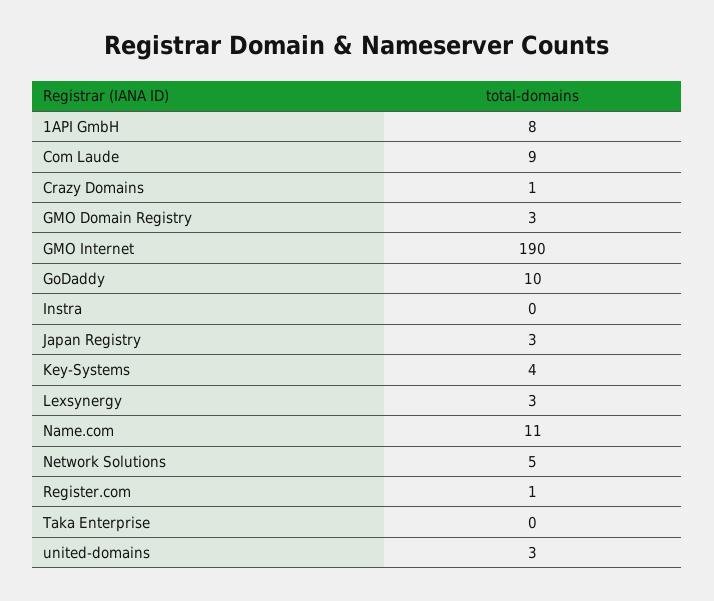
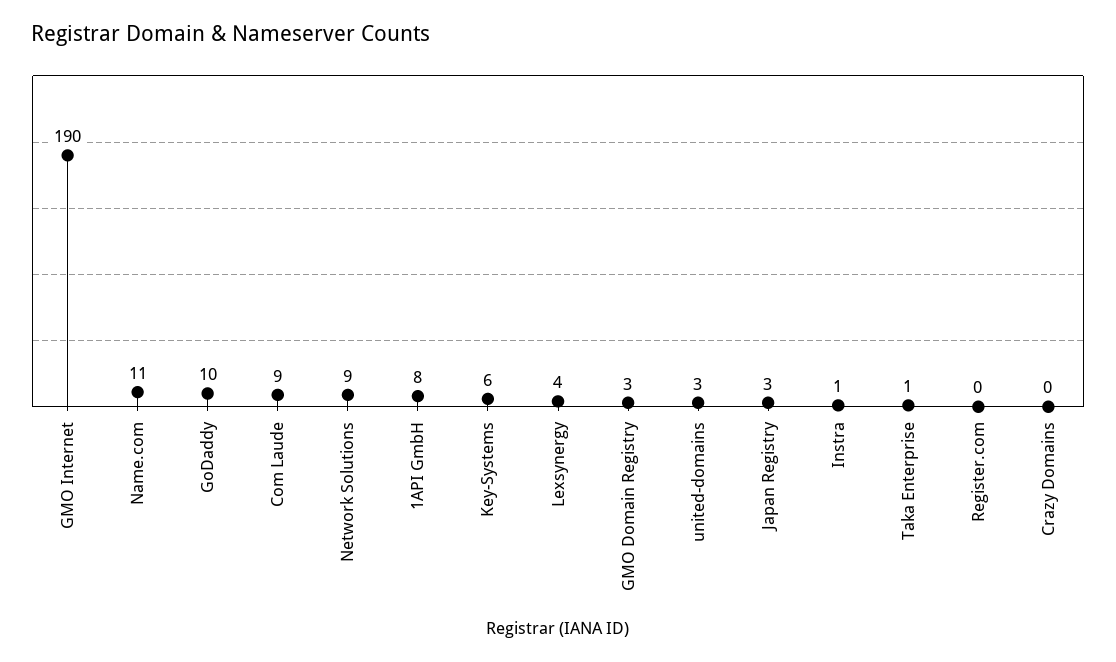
  {
    "1API GmbH": 8,
    "Com Laude": 9,
-   "Crazy Domains": 1,
+   "Crazy Domains": 0,
    "GMO Domain Registry": 3,
    "GMO Internet": 190,
    "GoDaddy": 10,
-   "Instra": 0,
+   "Instra": 1,
    "Japan Registry": 3,
-   "Key-Systems": 4,
+   "Key-Systems": 6,
-   "Lexsynergy": 3,
+   "Lexsynergy": 4,
    "Name.com": 11,
-   "Network Solutions": 5,
+   "Network Solutions": 9,
-   "Register.com": 1,
+   "Register.com": 0,
-   "Taka Enterprise": 0,
+   "Taka Enterprise": 1,
    "united-domains": 3
  }

